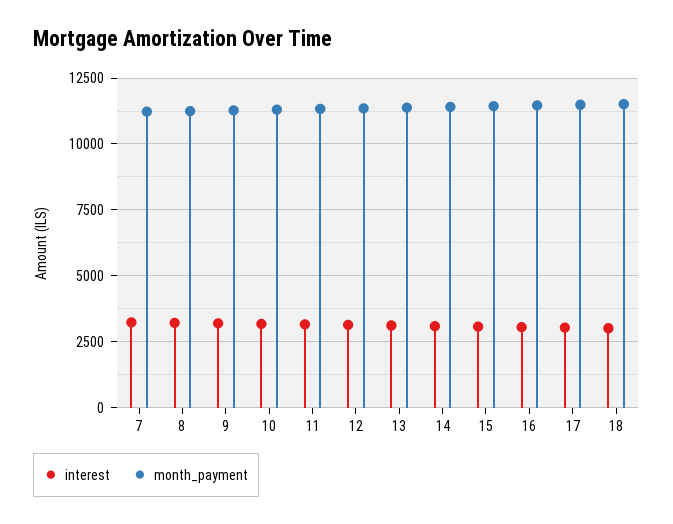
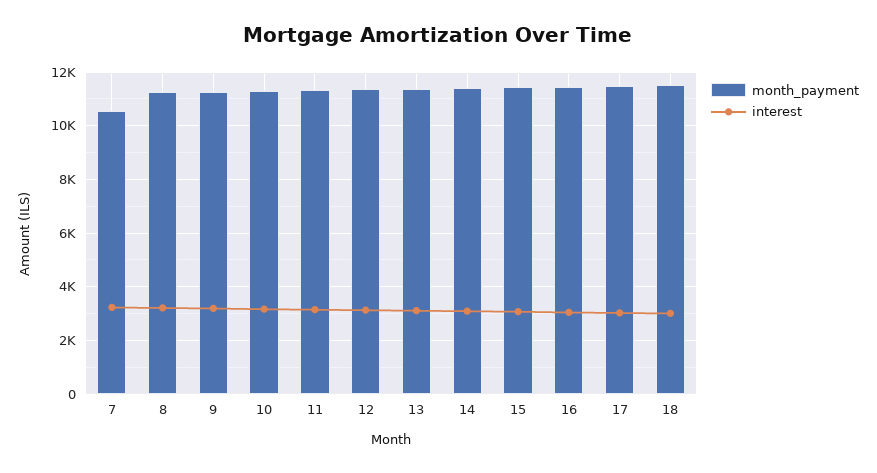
  {
    "interest": {
      "7": 3250,
      "8": 3250,
      "9": 3250,
      "10": 3250,
      "11": 3250,
      "12": 3250,
      "13": 3000,
      "14": 3000,
      "15": 3000,
      "16": 3000,
      "17": 3000,
      "18": 3000
    },
    "month_payment": {
-     "7": 11250,
+     "7": 10500,
      "8": 11250,
      "9": 11250,
      "10": 11250,
      "11": 11250,
      "12": 11250,
      "13": 11500,
      "14": 11500,
      "15": 11500,
      "16": 11500,
      "17": 11500,
      "18": 11500
    }
  }

